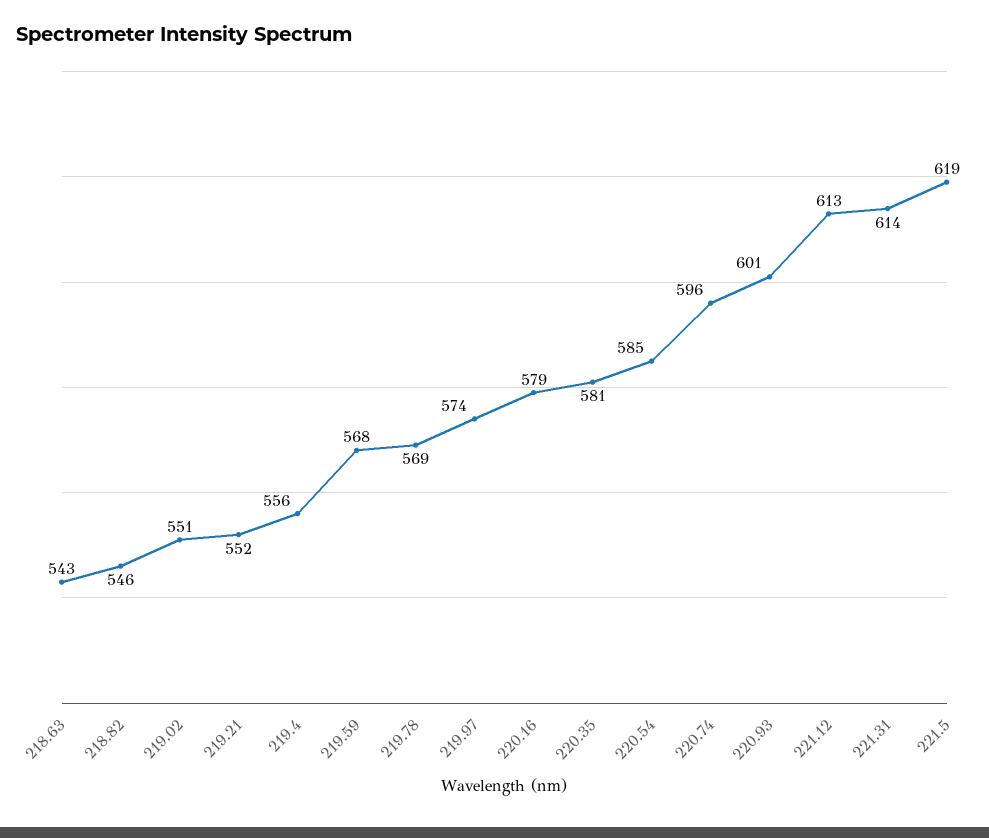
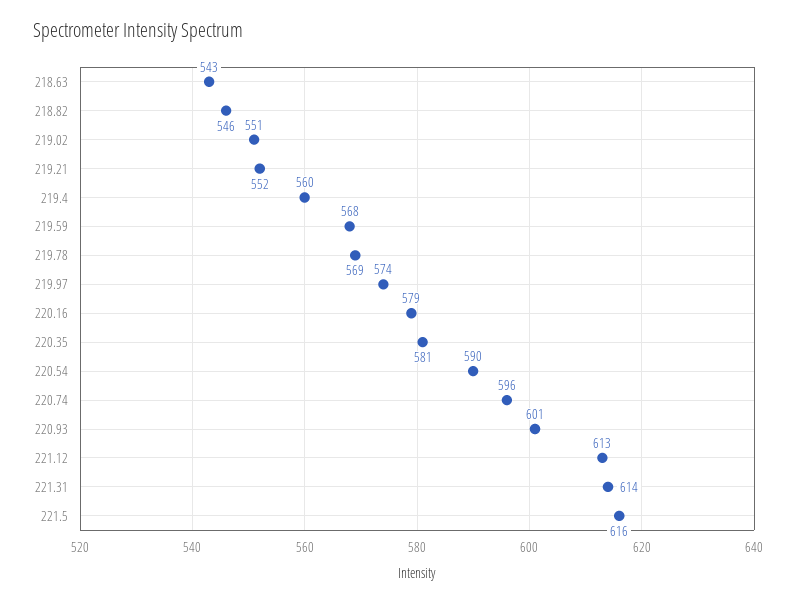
  {
    "218.63": 543,
    "218.82": 546,
    "219.02": 551,
    "219.21": 552,
-   "219.4": 556,
+   "219.4": 560,
    "219.59": 568,
    "219.78": 569,
    "219.97": 574,
    "220.16": 579,
    "220.35": 581,
-   "220.54": 585,
+   "220.54": 590,
    "220.74": 596,
    "220.93": 601,
    "221.12": 613,
    "221.31": 614,
-   "221.5": 619
+   "221.5": 616
  }

